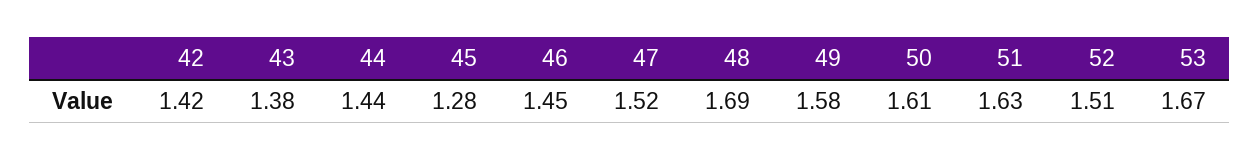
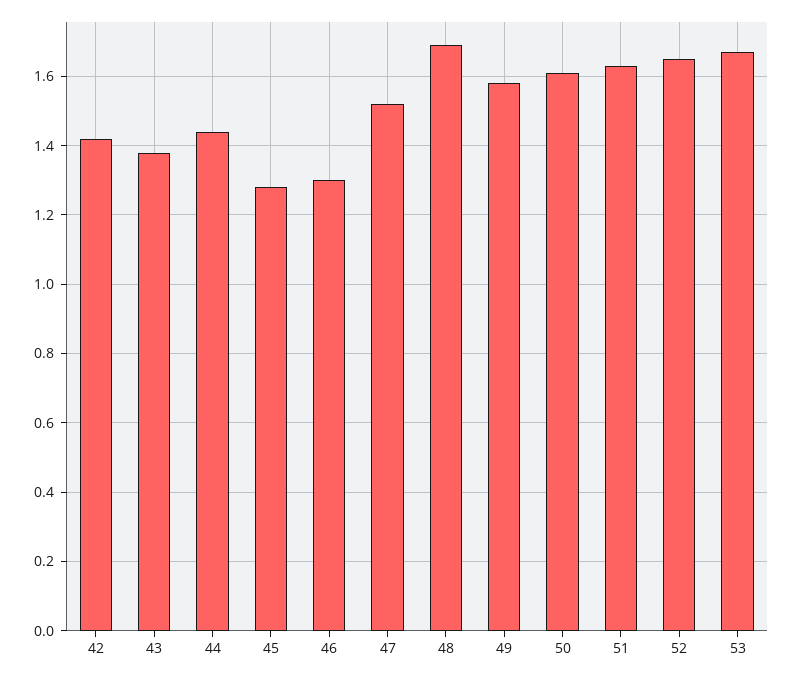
  {
    "42": 1.42,
    "43": 1.38,
    "44": 1.44,
    "45": 1.28,
-   "46": 1.45,
+   "46": 1.3,
    "47": 1.52,
    "48": 1.69,
    "49": 1.58,
    "50": 1.61,
    "51": 1.63,
-   "52": 1.51,
+   "52": 1.65,
    "53": 1.67
  }

